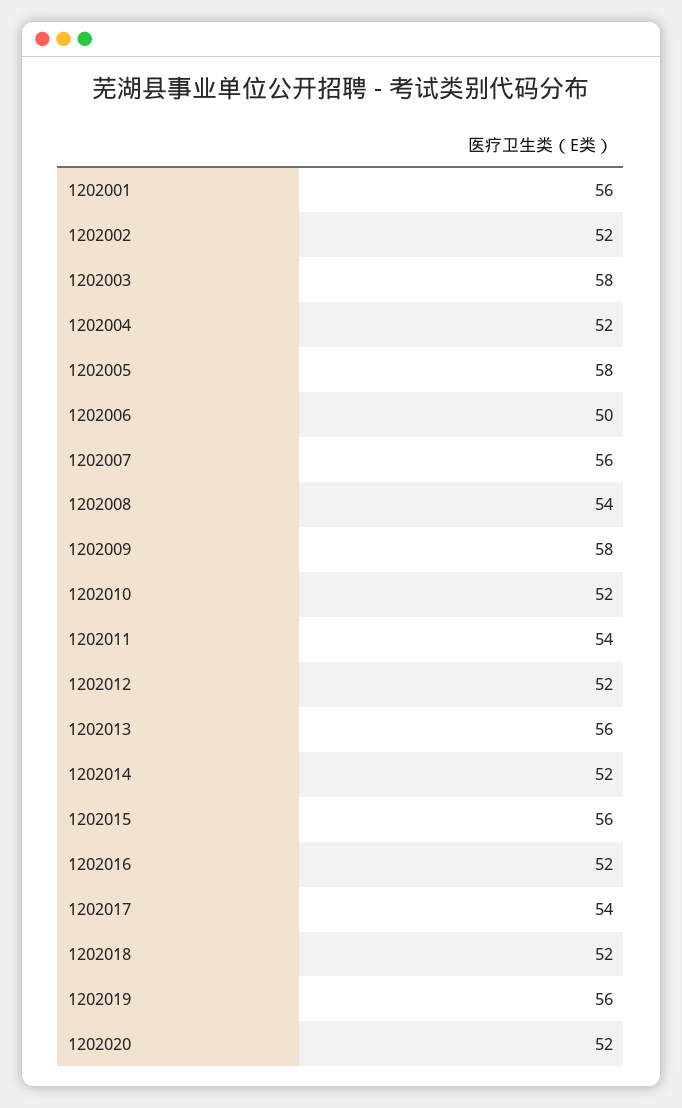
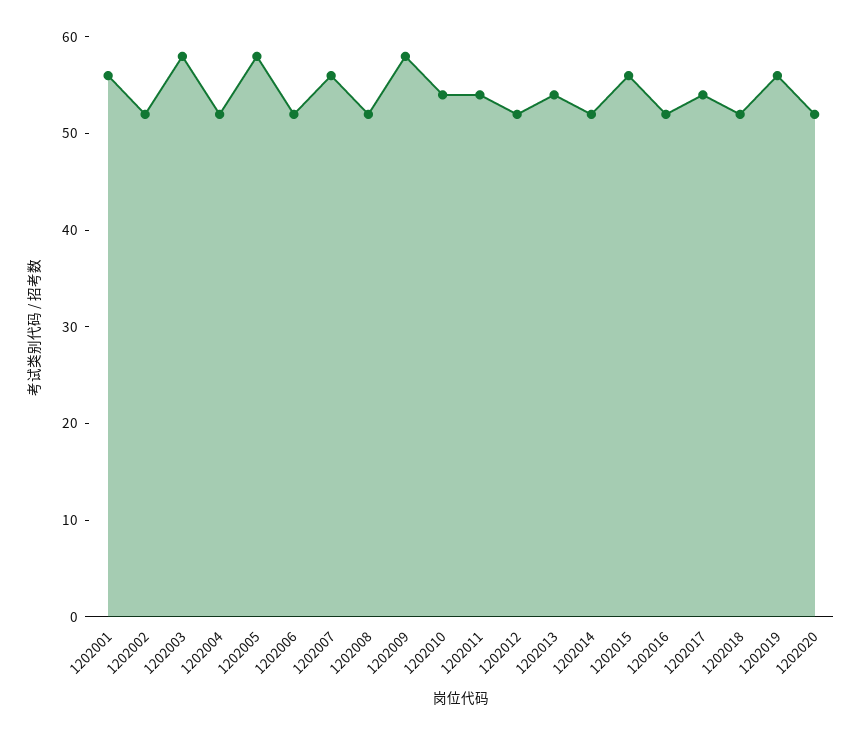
  {
    "1202001": 56,
    "1202002": 52,
    "1202003": 58,
    "1202004": 52,
    "1202005": 58,
-   "1202006": 50,
+   "1202006": 52,
    "1202007": 56,
-   "1202008": 54,
+   "1202008": 52,
    "1202009": 58,
-   "1202010": 52,
+   "1202010": 54,
    "1202011": 54,
    "1202012": 52,
-   "1202013": 56,
+   "1202013": 54,
    "1202014": 52,
    "1202015": 56,
    "1202016": 52,
    "1202017": 54,
    "1202018": 52,
    "1202019": 56,
    "1202020": 52
  }

